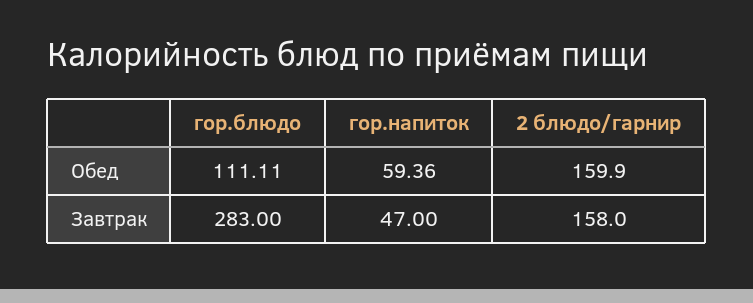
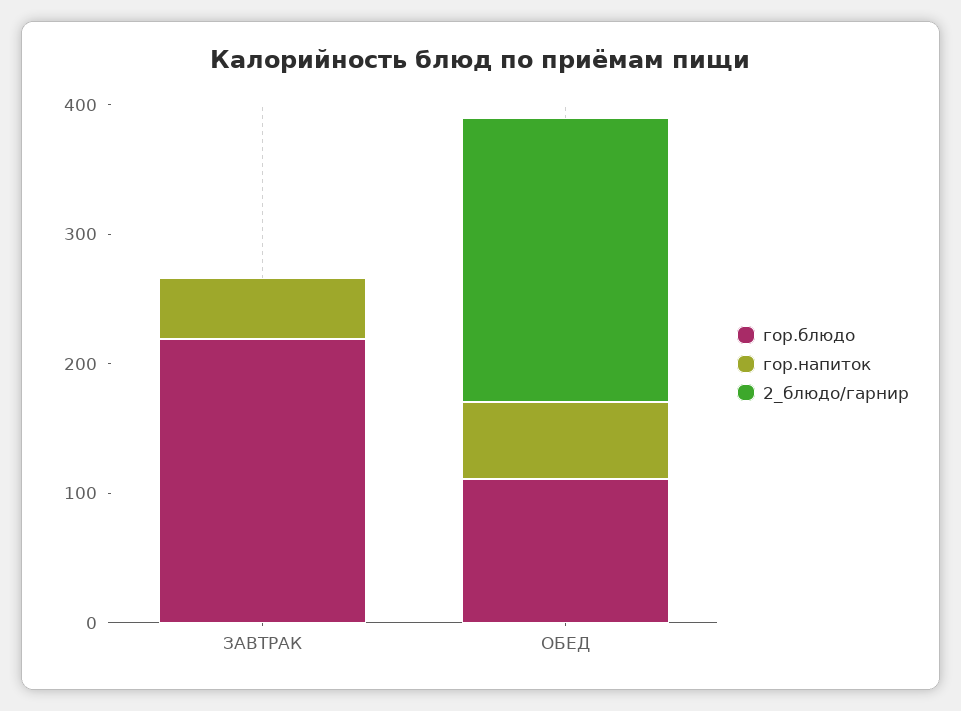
  {
    "гор.блюдо": {
      "Обед": 111.11,
-     "Завтрак": 283
+     "Завтрак": 220
    },
    "гор.напиток": {
      "Обед": 59.36,
      "Завтрак": 47
    },
    "2 блюдо/гарнир": {
-     "Обед": 159.9,
+     "Обед": 220,
-     "Завтрак": 158
+     "Завтрак": 0
    }
  }

